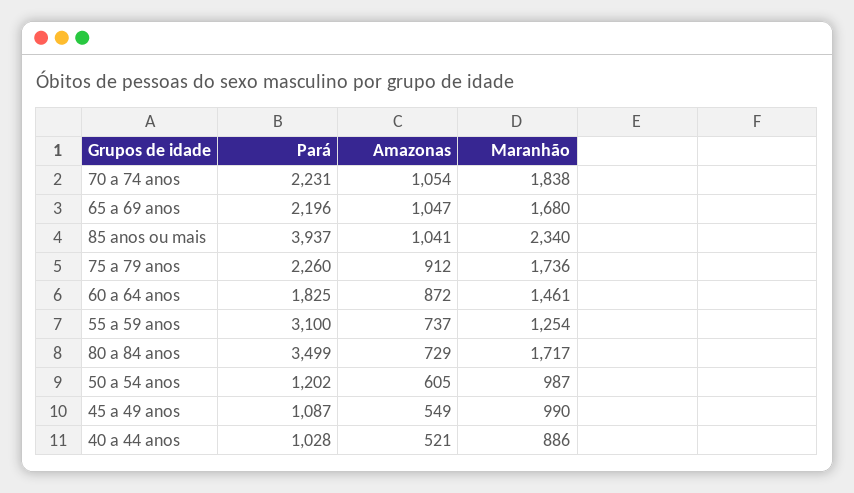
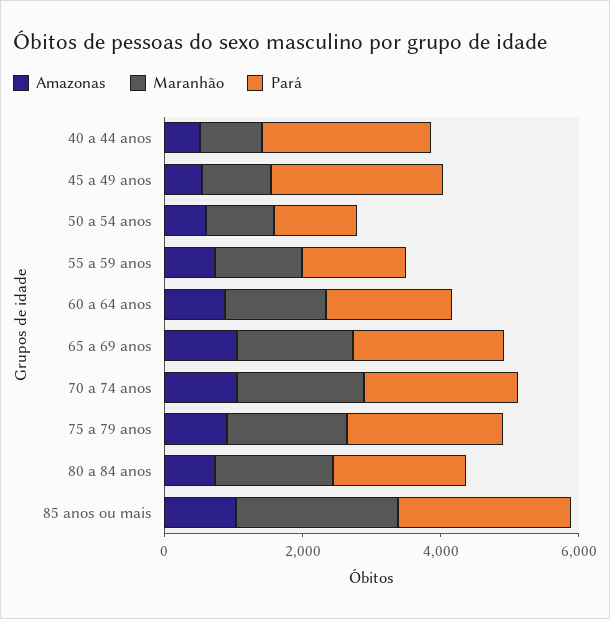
  {
    "Pará": {
      "70 a 74 anos": 2231,
      "65 a 69 anos": 2196,
-     "85 anos ou mais": 3937,
+     "85 anos ou mais": 2500,
      "75 a 79 anos": 2260,
      "60 a 64 anos": 1825,
-     "55 a 59 anos": 3100,
+     "55 a 59 anos": 1500,
-     "80 a 84 anos": 3499,
+     "80 a 84 anos": 2000,
      "50 a 54 anos": 1202,
-     "45 a 49 anos": 1087,
+     "45 a 49 anos": 2500,
-     "40 a 44 anos": 1028
+     "40 a 44 anos": 2500
    },
    "Amazonas": {
      "70 a 74 anos": 1054,
      "65 a 69 anos": 1047,
      "85 anos ou mais": 1041,
      "75 a 79 anos": 912,
      "60 a 64 anos": 872,
      "55 a 59 anos": 737,
      "80 a 84 anos": 729,
      "50 a 54 anos": 605,
      "45 a 49 anos": 549,
      "40 a 44 anos": 521
    },
    "Maranhão": {
      "70 a 74 anos": 1838,
      "65 a 69 anos": 1680,
      "85 anos ou mais": 2340,
      "75 a 79 anos": 1736,
      "60 a 64 anos": 1461,
      "55 a 59 anos": 1254,
      "80 a 84 anos": 1717,
      "50 a 54 anos": 987,
      "45 a 49 anos": 990,
      "40 a 44 anos": 886
    }
  }

